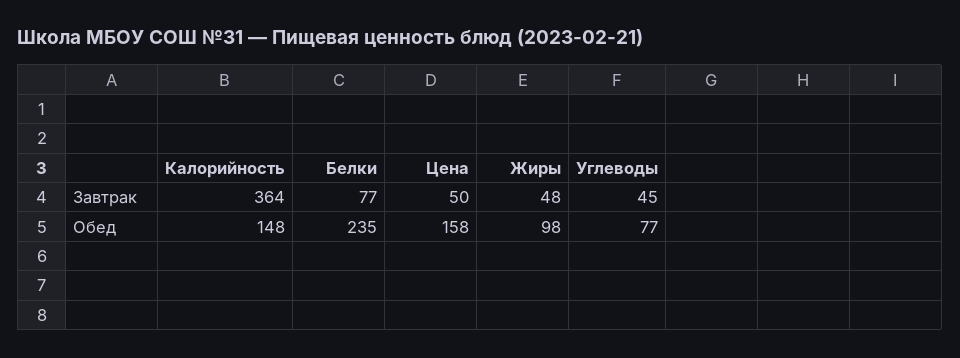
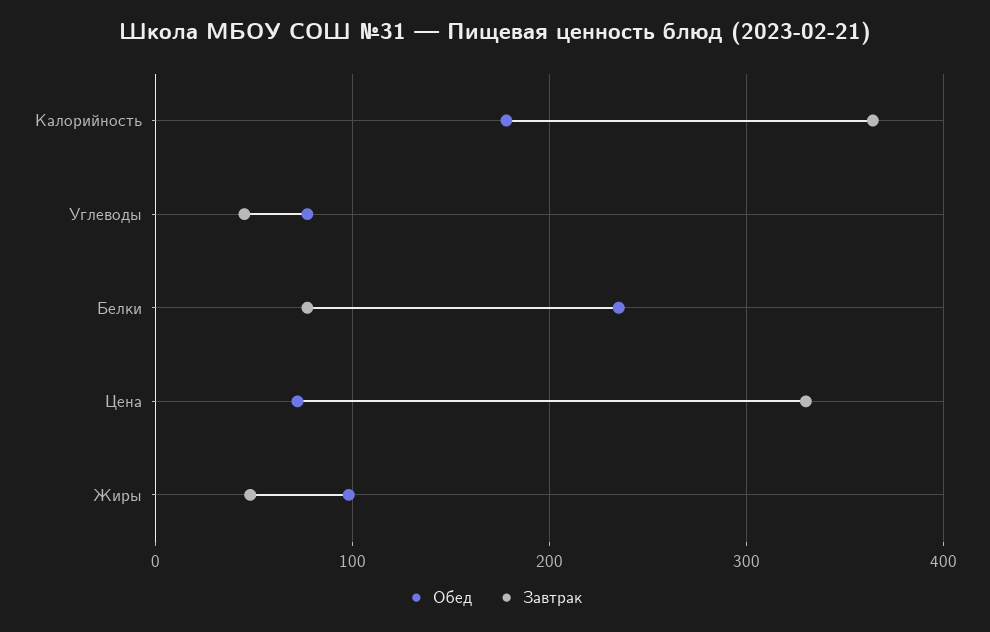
  {
    "Завтрак": {
      "Калорийность": 364,
      "Белки": 77,
-     "Цена": 50,
+     "Цена": 330,
      "Жиры": 48,
      "Углеводы": 45
    },
    "Обед": {
-     "Калорийность": 148,
+     "Калорийность": 180,
      "Белки": 235,
-     "Цена": 158,
+     "Цена": 70,
      "Жиры": 98,
      "Углеводы": 77
    }
  }

